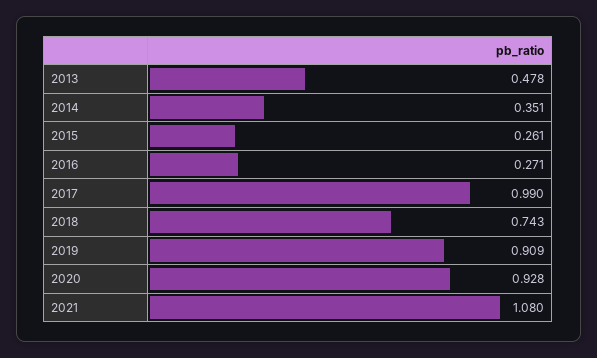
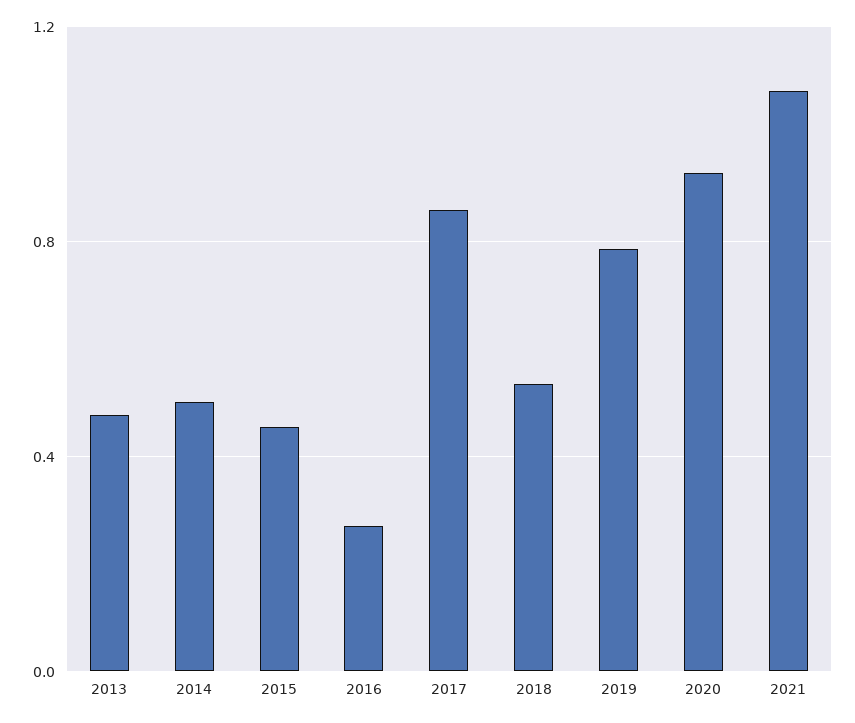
  {
    "2013": 0.478,
-   "2014": 0.351,
+   "2014": 0.5,
-   "2015": 0.261,
+   "2015": 0.45,
    "2016": 0.271,
-   "2017": 0.99,
+   "2017": 0.85,
-   "2018": 0.743,
+   "2018": 0.55,
-   "2019": 0.909,
+   "2019": 0.8,
    "2020": 0.928,
    "2021": 1.08
  }

